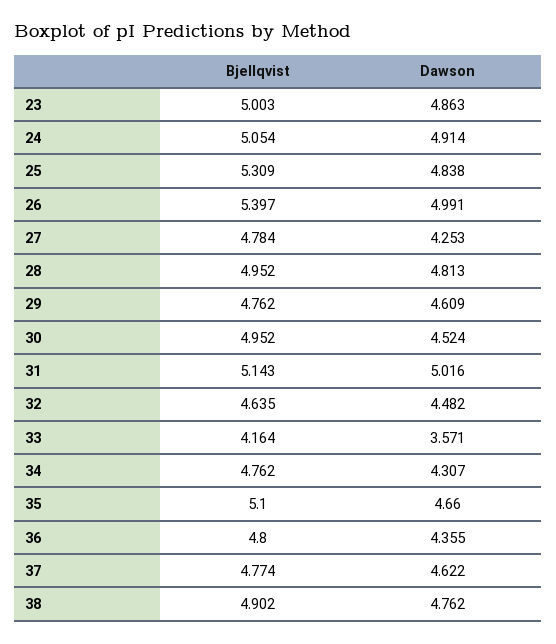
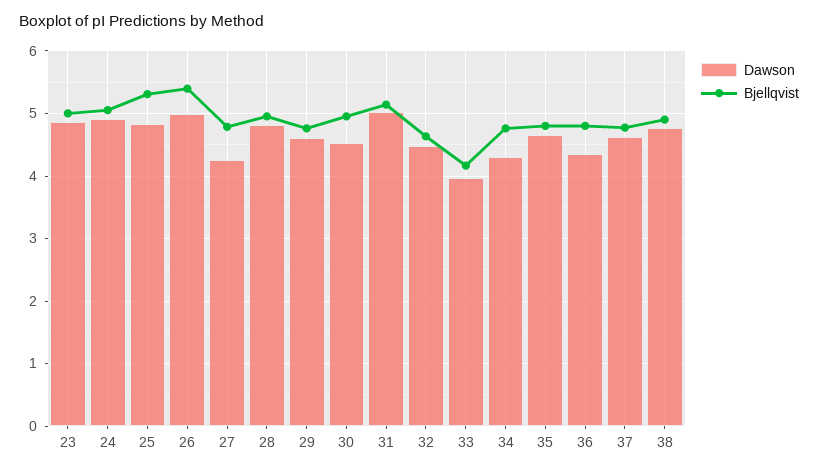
  {
    "Bjellqvist": {
      "23": 5.003,
      "24": 5.054,
      "25": 5.309,
      "26": 5.397,
      "27": 4.784,
      "28": 4.952,
      "29": 4.762,
      "30": 4.952,
      "31": 5.143,
      "32": 4.635,
      "33": 4.164,
      "34": 4.762,
-     "35": 5.1,
+     "35": 4.8,
      "36": 4.8,
      "37": 4.774,
      "38": 4.902
    },
    "Dawson": {
      "23": 4.863,
      "24": 4.914,
      "25": 4.838,
      "26": 4.991,
      "27": 4.253,
      "28": 4.813,
      "29": 4.609,
      "30": 4.524,
      "31": 5.016,
      "32": 4.482,
-     "33": 3.571,
+     "33": 4,
      "34": 4.307,
      "35": 4.66,
      "36": 4.355,
      "37": 4.622,
      "38": 4.762
    }
  }

